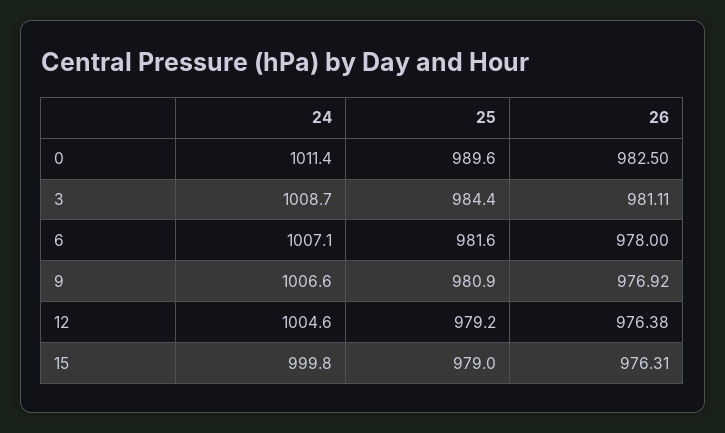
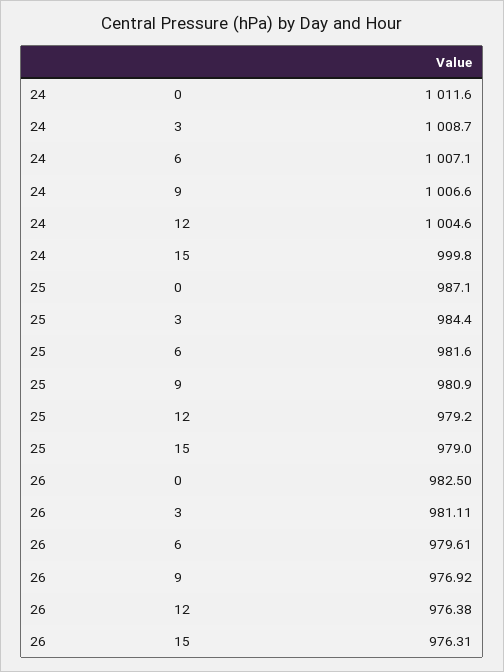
  {
    "24": {
-     "0": 1011.4,
+     "0": 1011.6,
      "3": 1008.7,
      "6": 1007.1,
      "9": 1006.6,
      "12": 1004.6,
      "15": 999.8
    },
    "25": {
-     "0": 989.6,
+     "0": 987.1,
      "3": 984.4,
      "6": 981.6,
      "9": 980.9,
      "12": 979.2,
      "15": 979
    },
    "26": {
      "0": 982.5,
      "3": 981.11,
-     "6": 978,
+     "6": 979.61,
      "9": 976.92,
      "12": 976.38,
      "15": 976.31
    }
  }

